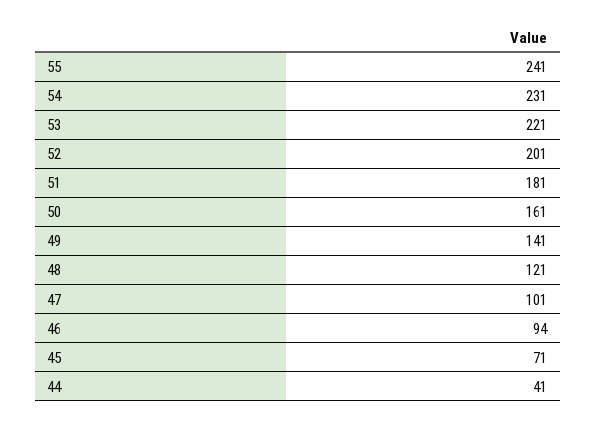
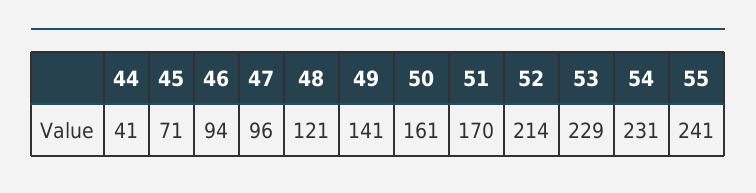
  {
    "55": 241,
    "54": 231,
-   "53": 221,
+   "53": 229,
-   "52": 201,
+   "52": 214,
-   "51": 181,
+   "51": 170,
    "50": 161,
    "49": 141,
    "48": 121,
-   "47": 101,
+   "47": 96,
    "46": 94,
    "45": 71,
    "44": 41
  }

